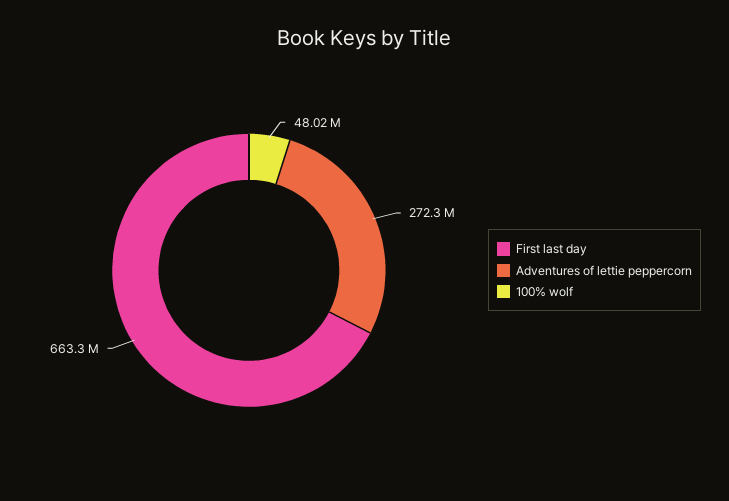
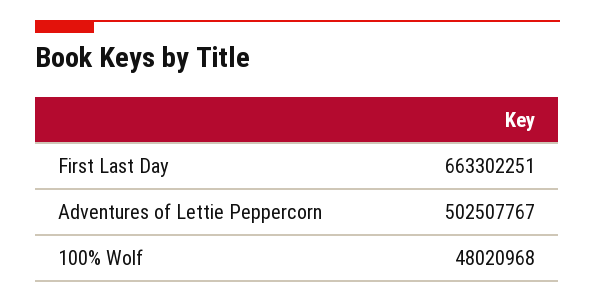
  {
    "First last day": 663302251,
-   "Adventures of lettie peppercorn": 272300000,
+   "Adventures of lettie peppercorn": 502507767,
    "100% wolf": 48020968
  }

